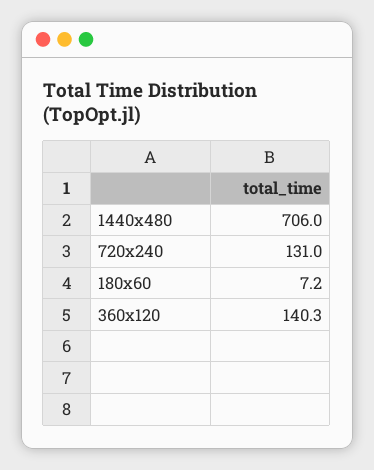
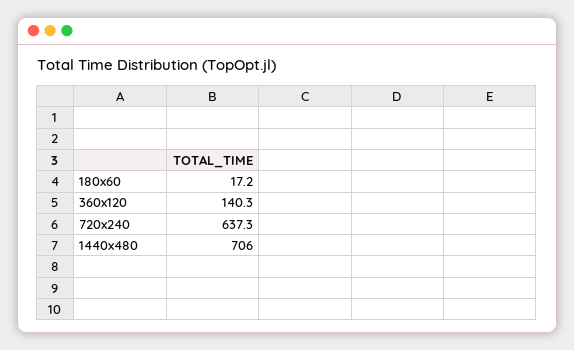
  {
    "1440x480": 706,
-   "720x240": 131,
+   "720x240": 637.3,
-   "180x60": 7.2,
+   "180x60": 17.2,
    "360x120": 140.3
  }

